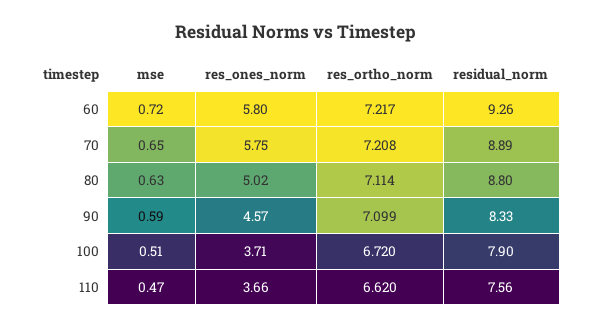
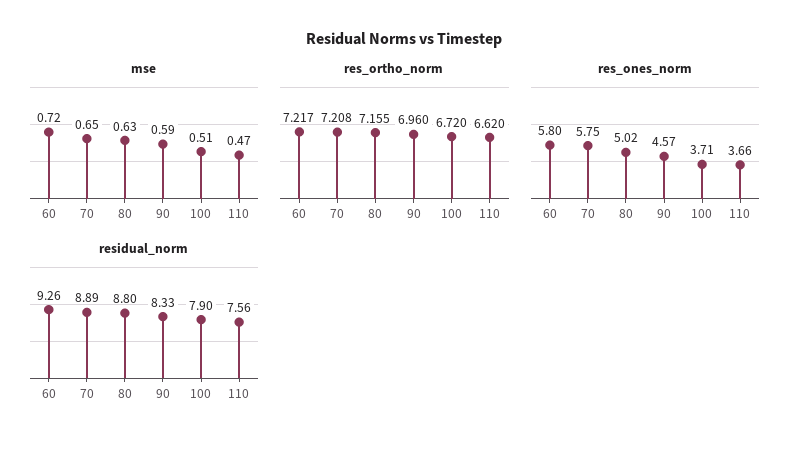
  {
    "mse": {
      "60": 0.72,
      "70": 0.65,
      "80": 0.63,
      "90": 0.59,
      "100": 0.51,
      "110": 0.47
    },
    "res_ones_norm": {
      "60": 5.8,
      "70": 5.75,
      "80": 5.02,
      "90": 4.57,
      "100": 3.71,
      "110": 3.66
    },
    "res_ortho_norm": {
      "60": 7.217,
      "70": 7.208,
-     "80": 7.114,
+     "80": 7.155,
-     "90": 7.099,
+     "90": 6.96,
      "100": 6.72,
      "110": 6.62
    },
    "residual_norm": {
      "60": 9.26,
      "70": 8.89,
      "80": 8.8,
      "90": 8.33,
      "100": 7.9,
      "110": 7.56
    }
  }

